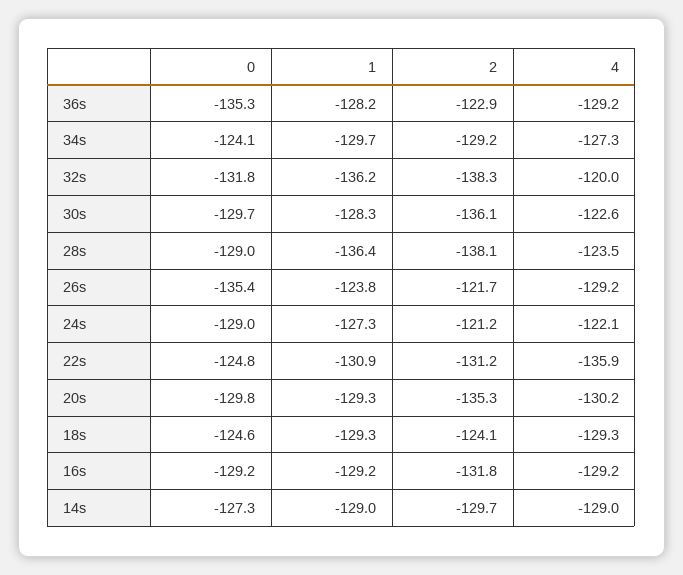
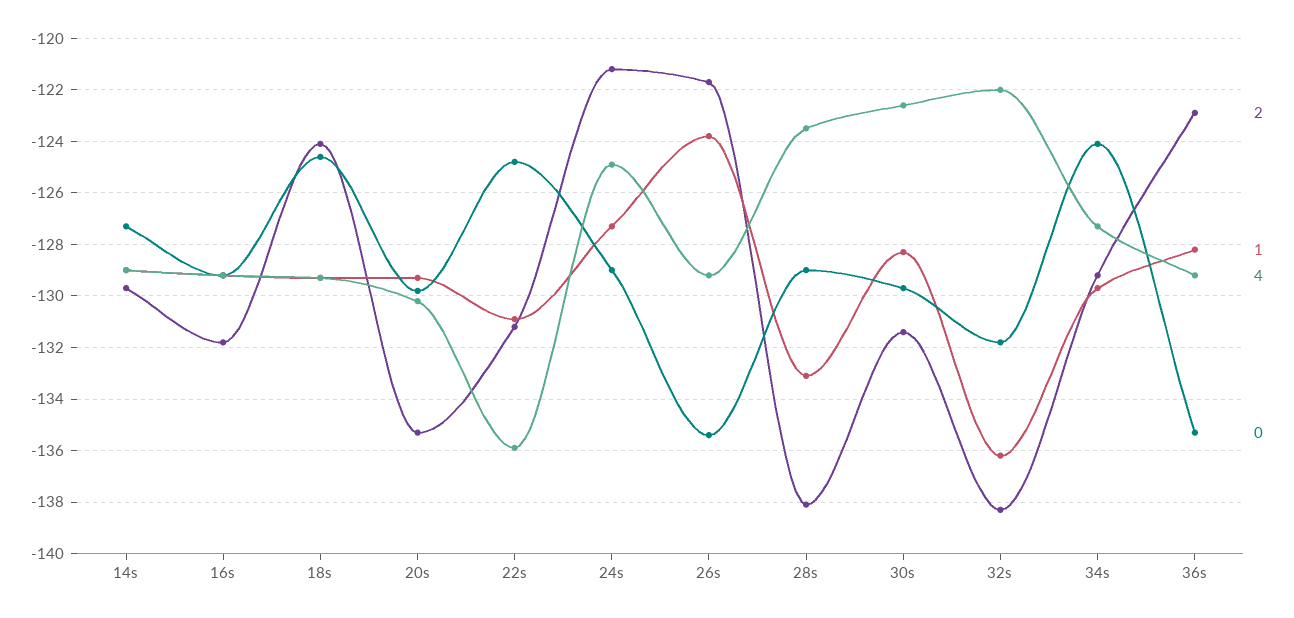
  {
    "0": {
      "36s": -135.3,
      "34s": -124.1,
      "32s": -131.8,
      "30s": -129.7,
      "28s": -129,
      "26s": -135.4,
      "24s": -129,
      "22s": -124.8,
      "20s": -129.8,
      "18s": -124.6,
      "16s": -129.2,
      "14s": -127.3
    },
    "1": {
      "36s": -128.2,
      "34s": -129.7,
      "32s": -136.2,
      "30s": -128.3,
-     "28s": -136.4,
+     "28s": -133,
      "26s": -123.8,
      "24s": -127.3,
      "22s": -130.9,
      "20s": -129.3,
      "18s": -129.3,
      "16s": -129.2,
      "14s": -129
    },
    "2": {
      "36s": -122.9,
      "34s": -129.2,
      "32s": -138.3,
-     "30s": -136.1,
+     "30s": -131.5,
      "28s": -138.1,
      "26s": -121.7,
      "24s": -121.2,
      "22s": -131.2,
      "20s": -135.3,
      "18s": -124.1,
      "16s": -131.8,
      "14s": -129.7
    },
    "4": {
      "36s": -129.2,
      "34s": -127.3,
-     "32s": -120,
+     "32s": -122,
      "30s": -122.6,
      "28s": -123.5,
      "26s": -129.2,
-     "24s": -122.1,
+     "24s": -125,
      "22s": -135.9,
      "20s": -130.2,
      "18s": -129.3,
      "16s": -129.2,
      "14s": -129
    }
  }

